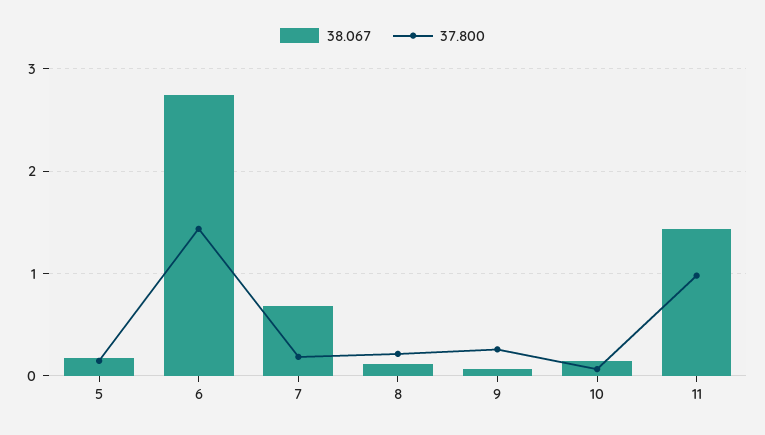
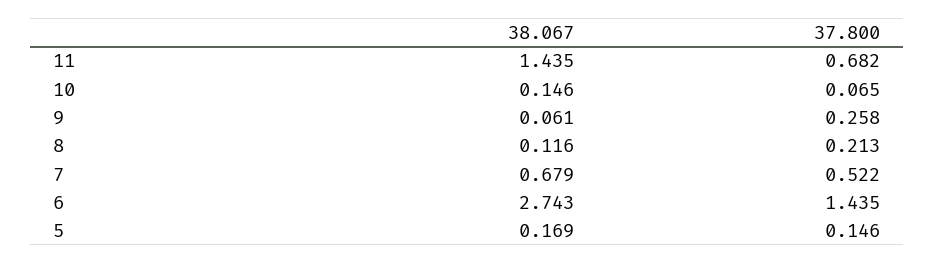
  {
    "38.067": {
      "5": 0.169,
      "6": 2.743,
      "7": 0.679,
      "8": 0.116,
      "9": 0.061,
      "10": 0.146,
      "11": 1.435
    },
    "37.800": {
      "5": 0.146,
      "6": 1.435,
-     "7": 0.2,
+     "7": 0.522,
      "8": 0.213,
      "9": 0.258,
      "10": 0.065,
-     "11": 1
+     "11": 0.682
    }
  }

